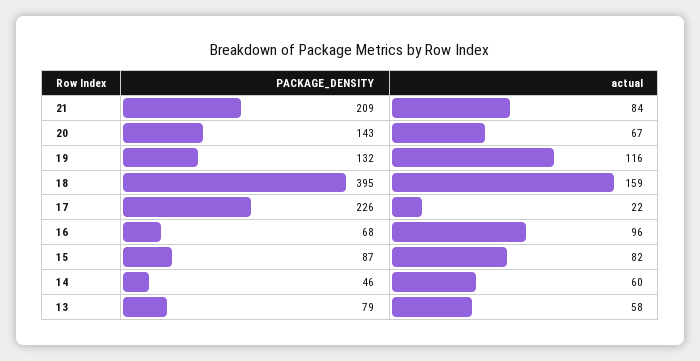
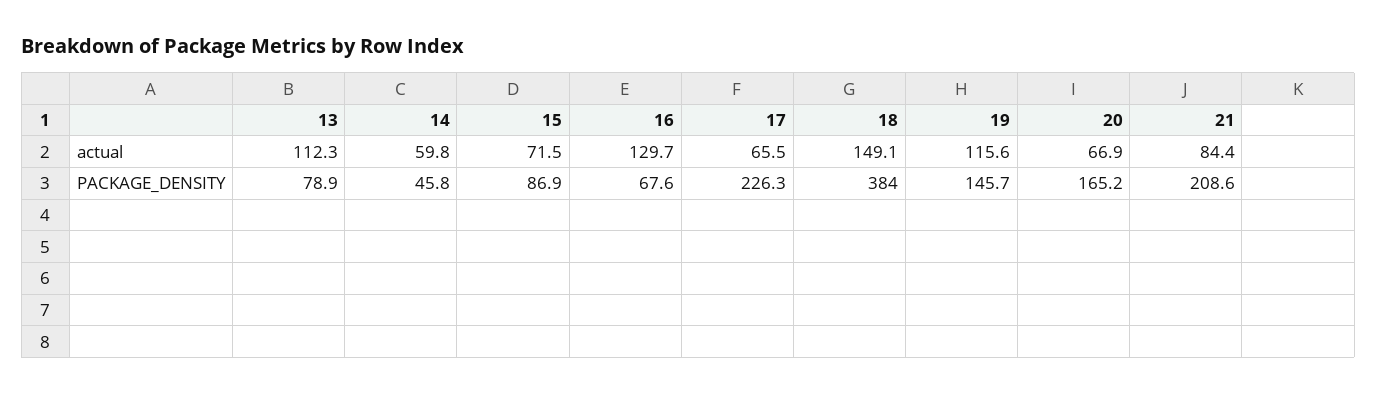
  {
    "PACKAGE_DENSITY": {
      "21": 208.6,
-     "20": 143,
+     "20": 165.2,
-     "19": 132,
+     "19": 145.7,
-     "18": 395,
+     "18": 384,
      "17": 226.3,
      "16": 67.6,
      "15": 86.9,
      "14": 45.8,
      "13": 78.9
    },
    "actual": {
      "21": 84.4,
      "20": 66.9,
      "19": 115.6,
-     "18": 159,
+     "18": 149.1,
-     "17": 22,
+     "17": 65.5,
-     "16": 96,
+     "16": 129.7,
-     "15": 82,
+     "15": 71.5,
      "14": 59.8,
-     "13": 58
+     "13": 112.3
    }
  }

